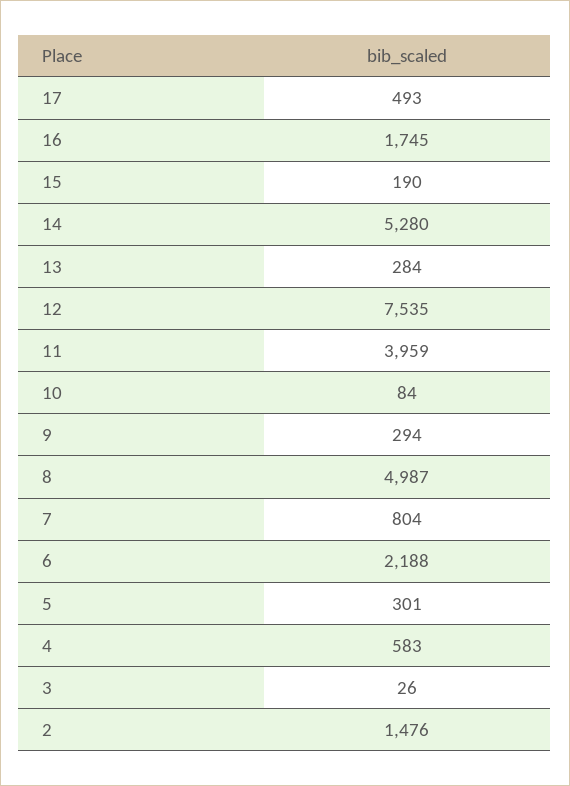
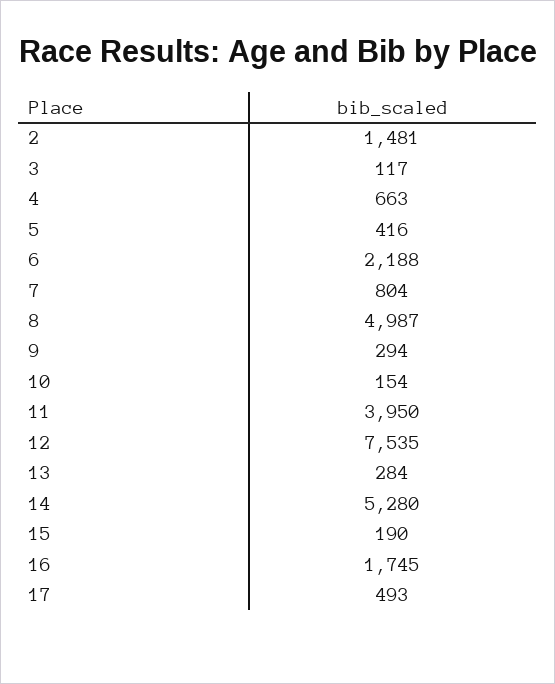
  {
    "17": 493,
    "16": 1745,
    "15": 190,
    "14": 5280,
    "13": 284,
    "12": 7535,
-   "11": 3959,
+   "11": 3950,
-   "10": 84,
+   "10": 154,
    "9": 294,
    "8": 4987,
    "7": 804,
    "6": 2188,
-   "5": 301,
+   "5": 416,
-   "4": 583,
+   "4": 663,
-   "3": 26,
+   "3": 117,
-   "2": 1476
+   "2": 1481
  }

